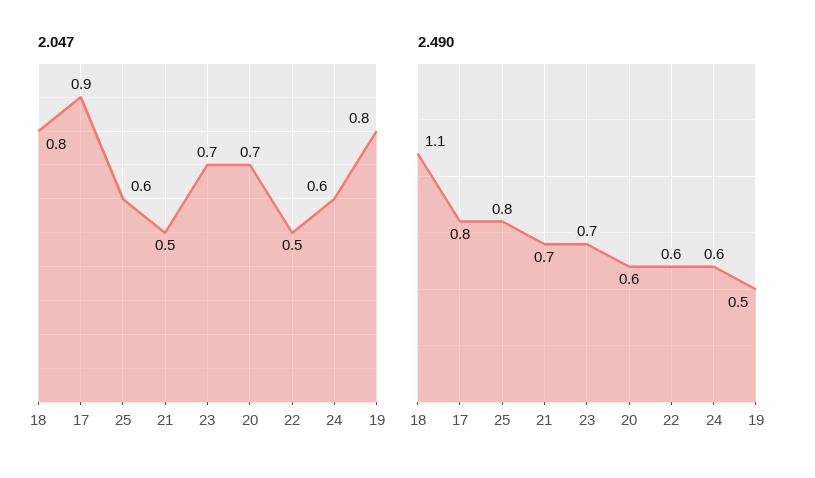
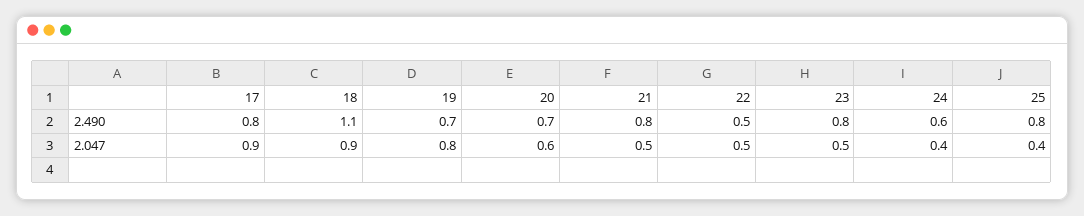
  {
    "2.047": {
-     "18": 0.8,
+     "18": 0.9,
      "17": 0.9,
-     "25": 0.6,
+     "25": 0.4,
      "21": 0.5,
-     "23": 0.7,
+     "23": 0.5,
-     "20": 0.7,
+     "20": 0.6,
      "22": 0.5,
-     "24": 0.6,
+     "24": 0.4,
      "19": 0.8
    },
    "2.490": {
      "18": 1.1,
      "17": 0.8,
      "25": 0.8,
-     "21": 0.7,
+     "21": 0.8,
-     "23": 0.7,
+     "23": 0.8,
-     "20": 0.6,
+     "20": 0.7,
-     "22": 0.6,
+     "22": 0.5,
      "24": 0.6,
-     "19": 0.5
+     "19": 0.7
    }
  }

